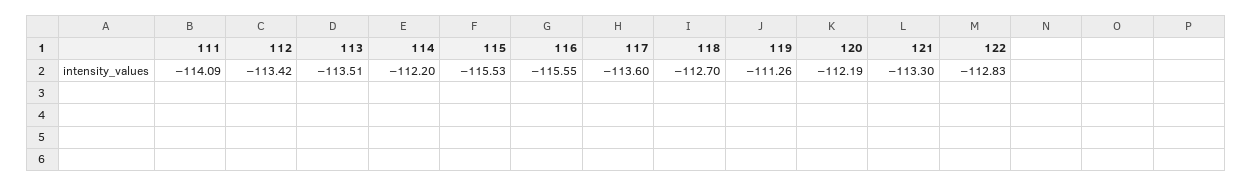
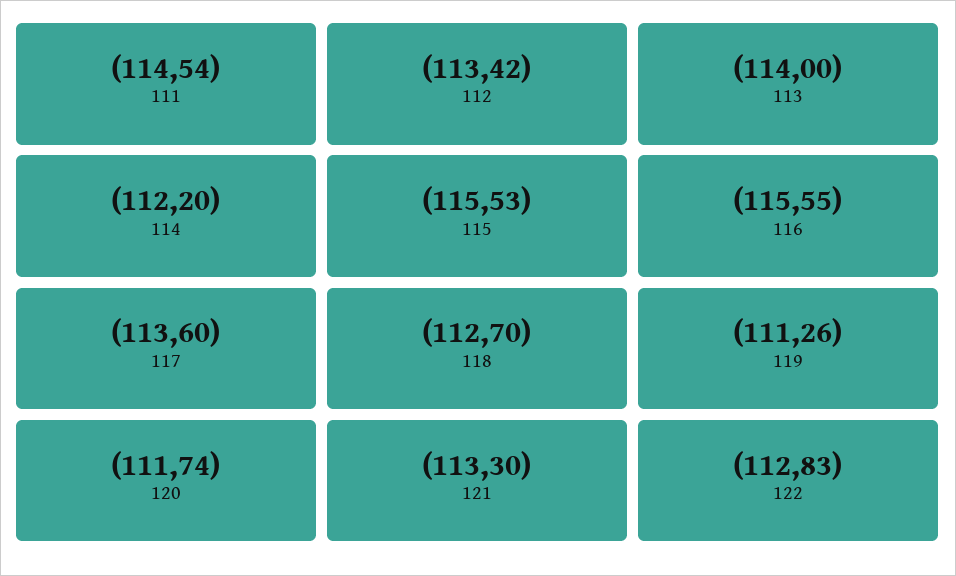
  {
-   "111": -114.09,
+   "111": -114.54,
    "112": -113.42,
-   "113": -113.51,
+   "113": -114,
    "114": -112.2,
    "115": -115.53,
    "116": -115.55,
    "117": -113.6,
    "118": -112.7,
    "119": -111.26,
-   "120": -112.19,
+   "120": -111.74,
    "121": -113.3,
    "122": -112.83
  }

